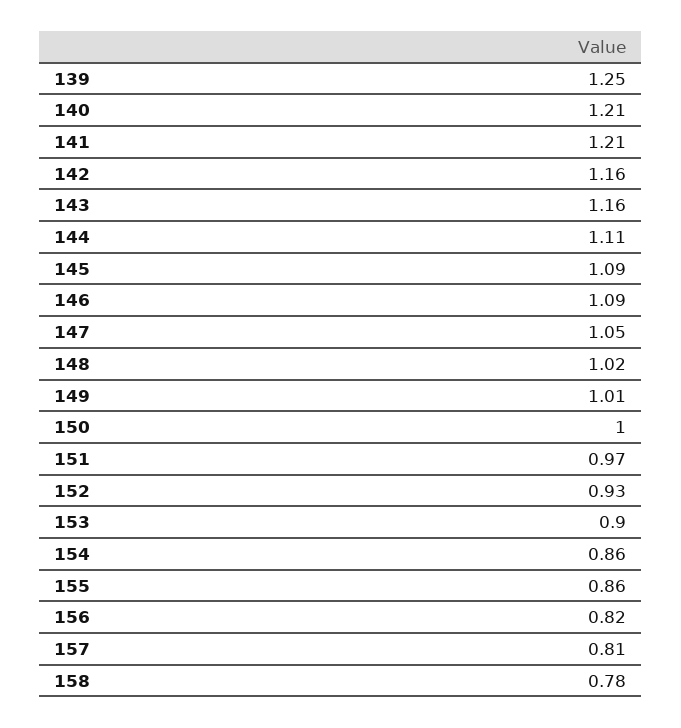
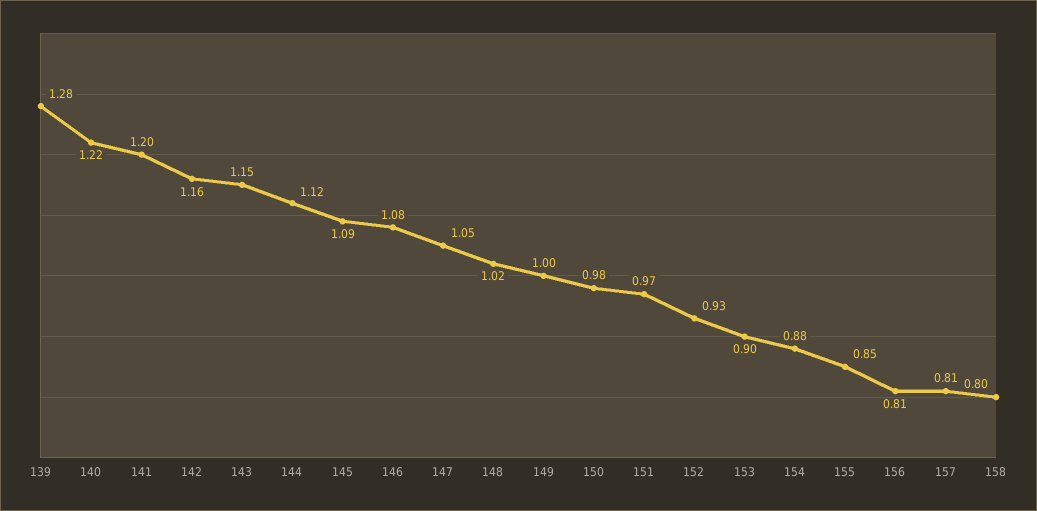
  {
-   "139": 1.25,
+   "139": 1.28,
-   "140": 1.21,
+   "140": 1.22,
-   "141": 1.21,
+   "141": 1.2,
    "142": 1.16,
-   "143": 1.16,
+   "143": 1.15,
-   "144": 1.11,
+   "144": 1.12,
    "145": 1.09,
-   "146": 1.09,
+   "146": 1.08,
    "147": 1.05,
    "148": 1.02,
-   "149": 1.01,
+   "149": 1,
-   "150": 1,
+   "150": 0.98,
    "151": 0.97,
    "152": 0.93,
    "153": 0.9,
-   "154": 0.86,
+   "154": 0.88,
-   "155": 0.86,
+   "155": 0.85,
-   "156": 0.82,
+   "156": 0.81,
    "157": 0.81,
-   "158": 0.78
+   "158": 0.8
  }

